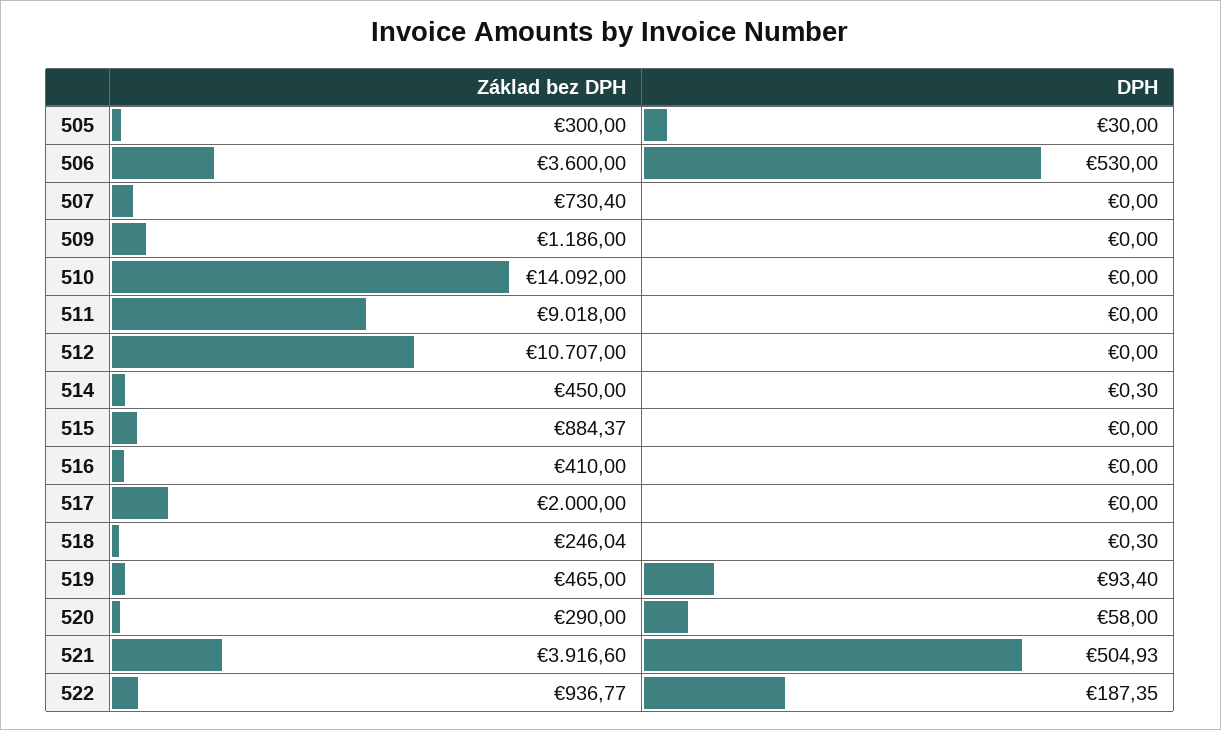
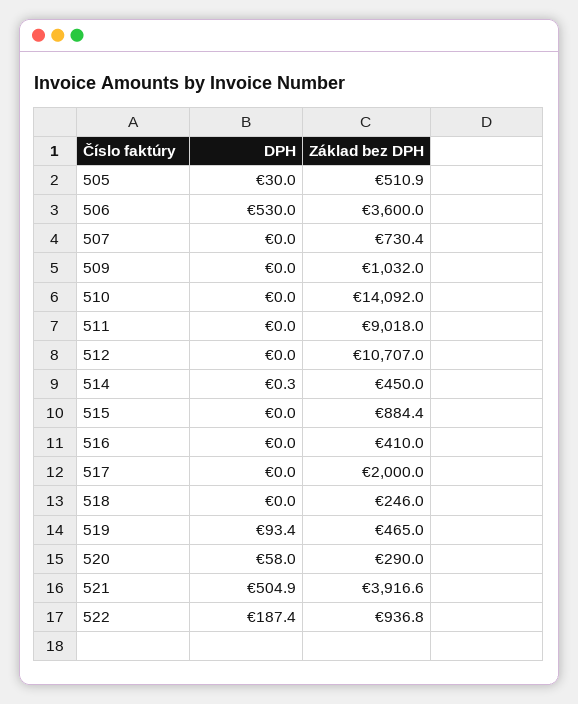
  {
    "Základ bez DPH": {
-     "505": 300,
+     "505": 510.9,
      "506": 3600,
      "507": 730.4,
-     "509": 1186,
+     "509": 1032,
      "510": 14092,
      "511": 9018,
      "512": 10707,
      "514": 450,
      "515": 884.37,
      "516": 410,
      "517": 2000,
      "518": 246.04,
      "519": 465,
      "520": 290,
      "521": 3916.6,
      "522": 936.77
    },
    "DPH": {
      "505": 30,
      "506": 530,
      "507": 0,
      "509": 0,
      "510": 0,
      "511": 0,
      "512": 0,
      "514": 0.3,
      "515": 0,
      "516": 0,
      "517": 0,
-     "518": 0.3,
+     "518": 0,
      "519": 93.4,
      "520": 58,
      "521": 504.93,
      "522": 187.35
    }
  }

